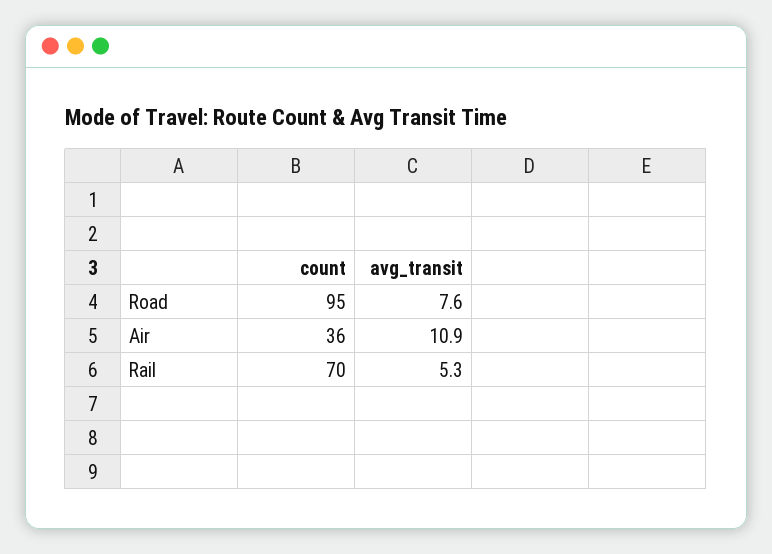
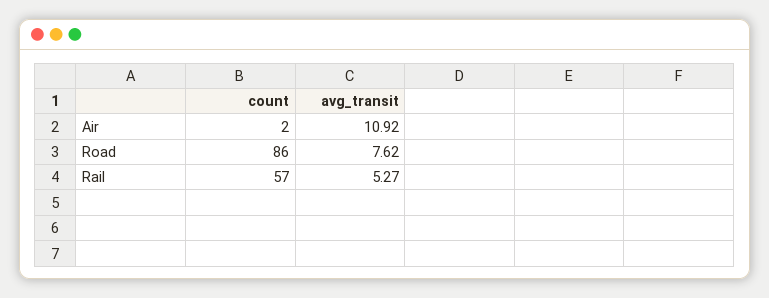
  {
    "count": {
-     "Road": 95,
+     "Road": 86,
-     "Air": 36,
+     "Air": 2,
-     "Rail": 70
+     "Rail": 57
    },
    "avg_transit": {
      "Road": 7.62,
      "Air": 10.92,
      "Rail": 5.27
    }
  }

